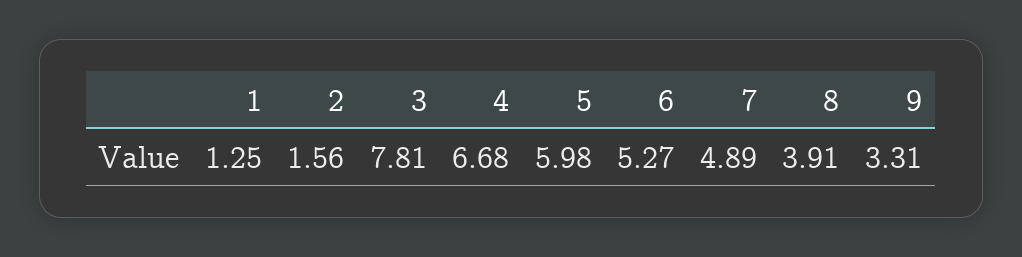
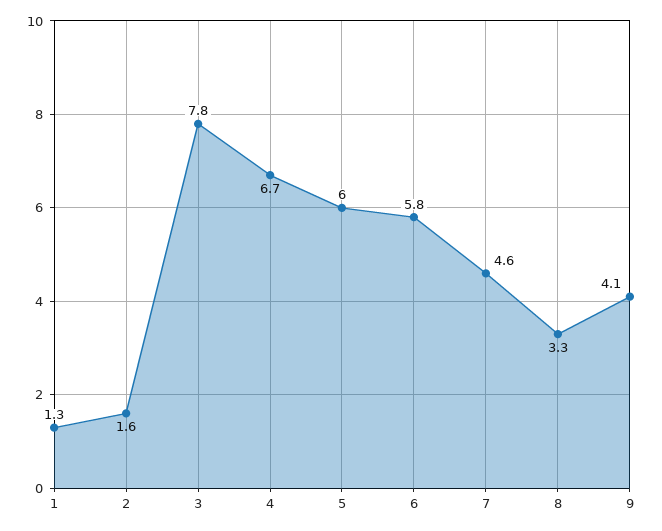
  {
    "1": 1.25,
    "2": 1.56,
    "3": 7.81,
    "4": 6.68,
    "5": 5.98,
-   "6": 5.27,
+   "6": 5.8,
-   "7": 4.89,
+   "7": 4.6,
-   "8": 3.91,
+   "8": 3.3,
-   "9": 3.31
+   "9": 4.1
  }

